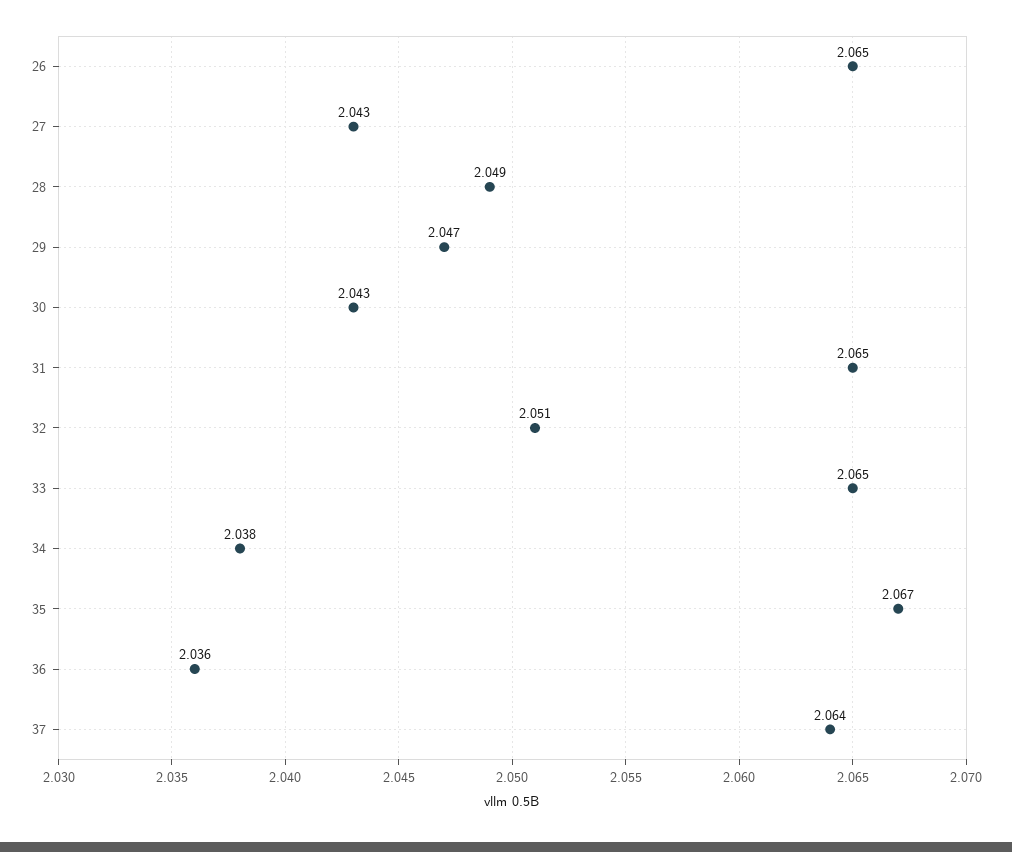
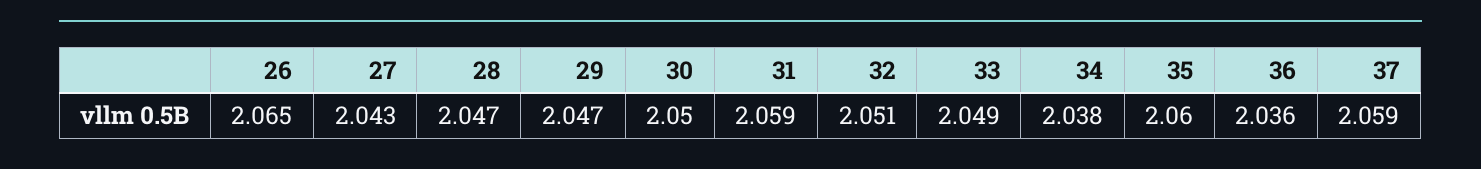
  {
    "26": 2.065,
    "27": 2.043,
-   "28": 2.049,
+   "28": 2.047,
    "29": 2.047,
-   "30": 2.043,
+   "30": 2.05,
-   "31": 2.065,
+   "31": 2.059,
    "32": 2.051,
-   "33": 2.065,
+   "33": 2.049,
    "34": 2.038,
-   "35": 2.067,
+   "35": 2.06,
    "36": 2.036,
-   "37": 2.064
+   "37": 2.059
  }

